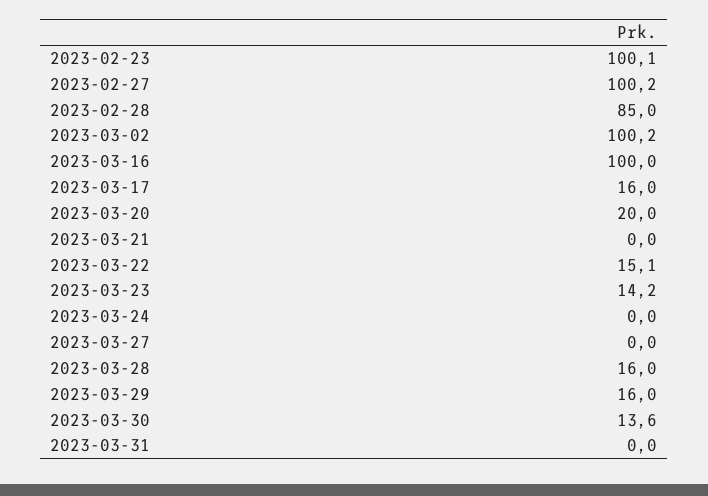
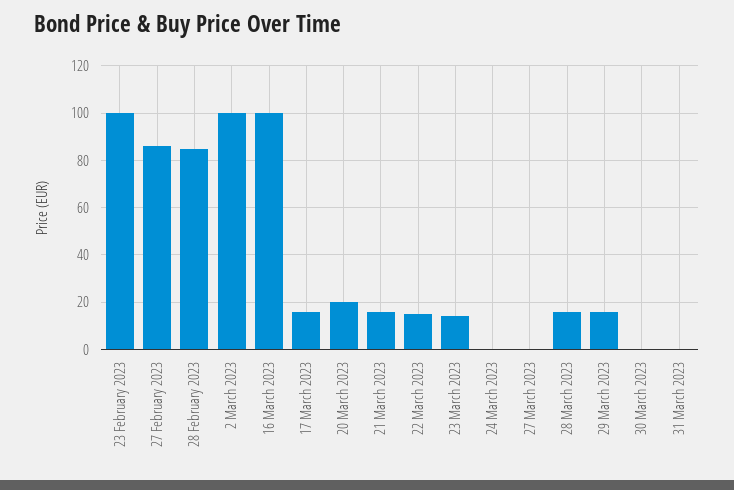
  {
    "2023-02-23": 100.1,
-   "2023-02-27": 100.2,
+   "2023-02-27": 85,
    "2023-02-28": 85,
    "2023-03-02": 100.2,
    "2023-03-16": 100,
    "2023-03-17": 16,
    "2023-03-20": 20,
-   "2023-03-21": 0,
+   "2023-03-21": 15,
    "2023-03-22": 15.1,
    "2023-03-23": 14.2,
    "2023-03-24": 0,
    "2023-03-27": 0,
    "2023-03-28": 16,
    "2023-03-29": 16,
-   "2023-03-30": 13.6,
+   "2023-03-30": 0,
    "2023-03-31": 0
  }

